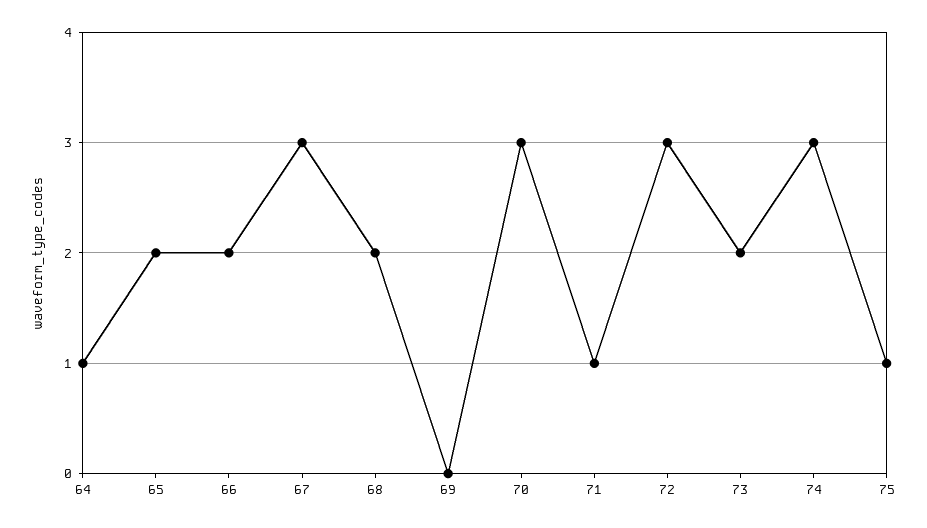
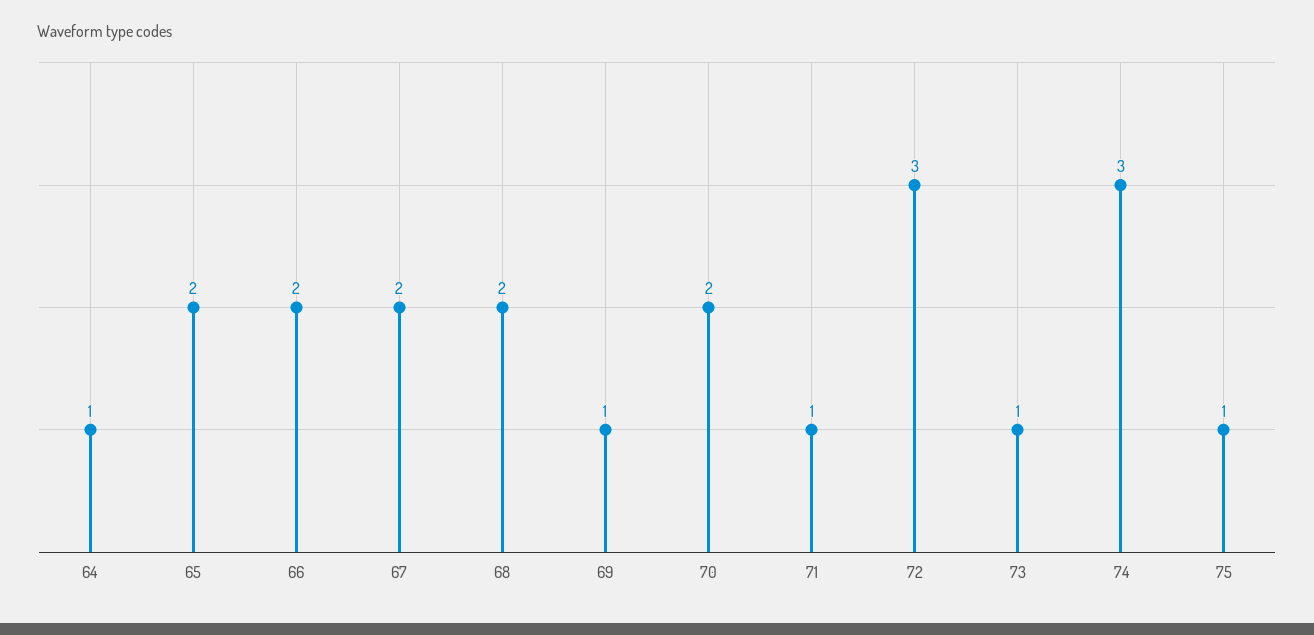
  {
    "64": 1,
    "65": 2,
    "66": 2,
-   "67": 3,
+   "67": 2,
    "68": 2,
-   "69": 0,
+   "69": 1,
-   "70": 3,
+   "70": 2,
    "71": 1,
    "72": 3,
-   "73": 2,
+   "73": 1,
    "74": 3,
    "75": 1
  }

